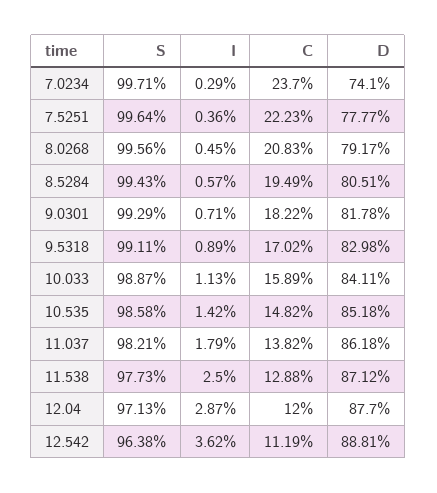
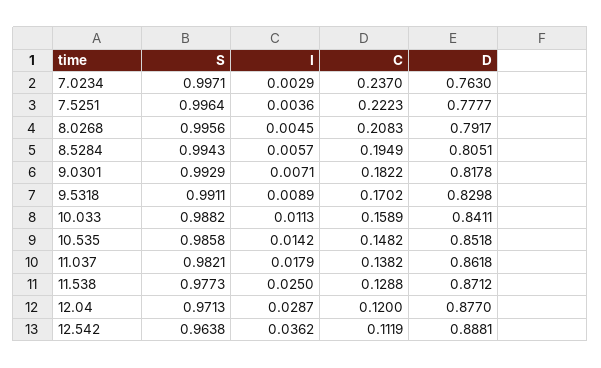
  {
    "S": {
      "7.0234": 0.9971,
      "7.5251": 0.9964,
      "8.0268": 0.9956,
      "8.5284": 0.9943,
      "9.0301": 0.9929,
      "9.5318": 0.9911,
-     "10.033": 0.9887,
+     "10.033": 0.9882,
      "10.535": 0.9858,
      "11.037": 0.9821,
      "11.538": 0.9773,
      "12.04": 0.9713,
      "12.542": 0.9638
    },
    "I": {
      "7.0234": 0.0029,
      "7.5251": 0.0036,
      "8.0268": 0.0045,
      "8.5284": 0.0057,
      "9.0301": 0.0071,
      "9.5318": 0.0089,
      "10.033": 0.0113,
      "10.535": 0.0142,
      "11.037": 0.0179,
      "11.538": 0.025,
      "12.04": 0.0287,
      "12.542": 0.0362
    },
    "C": {
      "7.0234": 0.237,
      "7.5251": 0.2223,
      "8.0268": 0.2083,
      "8.5284": 0.1949,
      "9.0301": 0.1822,
      "9.5318": 0.1702,
      "10.033": 0.1589,
      "10.535": 0.1482,
      "11.037": 0.1382,
      "11.538": 0.1288,
      "12.04": 0.12,
      "12.542": 0.1119
    },
    "D": {
-     "7.0234": 0.741,
+     "7.0234": 0.763,
      "7.5251": 0.7777,
      "8.0268": 0.7917,
      "8.5284": 0.8051,
      "9.0301": 0.8178,
      "9.5318": 0.8298,
      "10.033": 0.8411,
      "10.535": 0.8518,
      "11.037": 0.8618,
      "11.538": 0.8712,
      "12.04": 0.877,
      "12.542": 0.8881
    }
  }

